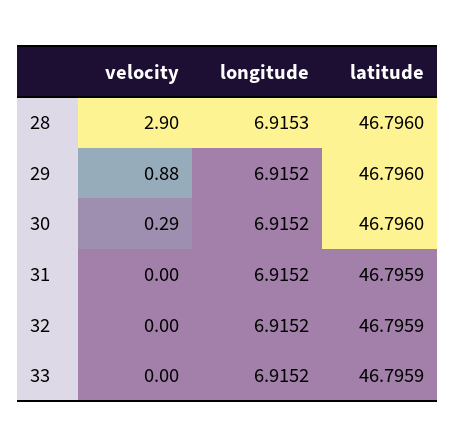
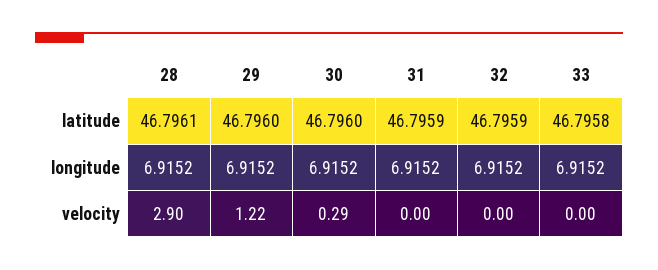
  {
    "velocity": {
      "28": 2.9,
-     "29": 0.88,
+     "29": 1.22,
      "30": 0.29,
      "31": 0,
      "32": 0,
      "33": 0
    },
    "longitude": {
-     "28": 6.9153,
+     "28": 6.9152,
      "29": 6.9152,
      "30": 6.9152,
      "31": 6.9152,
      "32": 6.9152,
      "33": 6.9152
    },
    "latitude": {
-     "28": 46.796,
+     "28": 46.7961,
      "29": 46.796,
      "30": 46.796,
      "31": 46.7959,
      "32": 46.7959,
-     "33": 46.7959
+     "33": 46.7958
    }
  }

